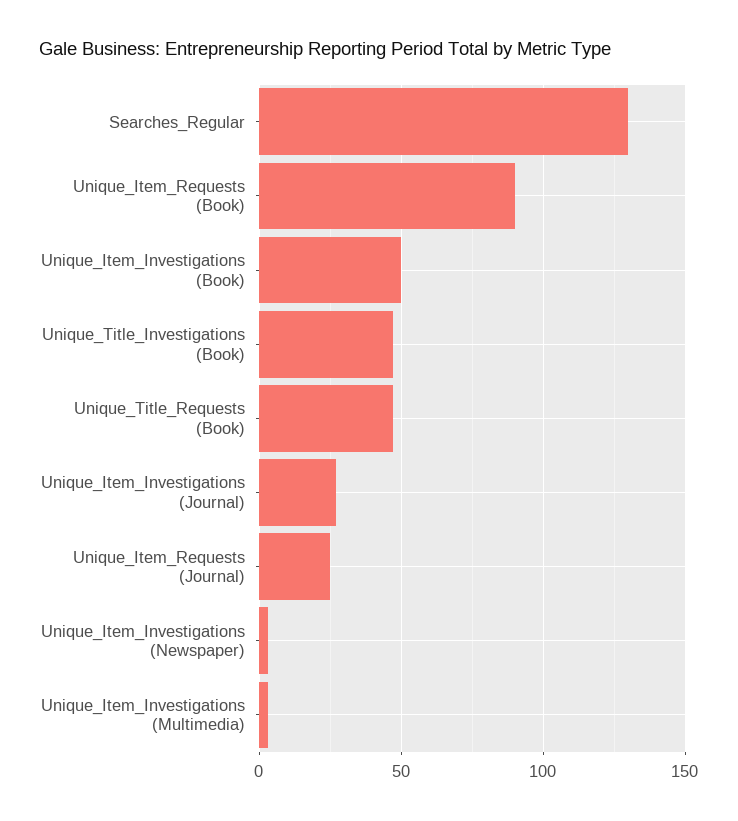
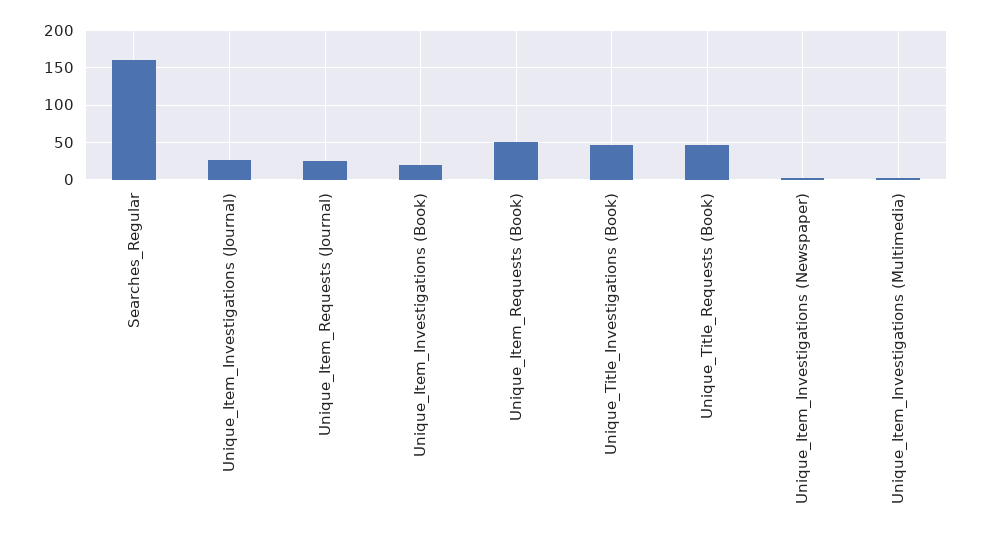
  {
-   "Searches_Regular": 130,
+   "Searches_Regular": 160,
-   "Unique_Item_Requests (Book)": 90,
+   "Unique_Item_Requests (Book)": 50,
-   "Unique_Item_Investigations (Book)": 50,
+   "Unique_Item_Investigations (Book)": 20,
    "Unique_Title_Investigations (Book)": 45,
    "Unique_Title_Requests (Book)": 45,
    "Unique_Item_Investigations (Journal)": 25,
    "Unique_Item_Requests (Journal)": 25,
    "Unique_Item_Investigations (Newspaper)": 5,
    "Unique_Item_Investigations (Multimedia)": 5
  }

